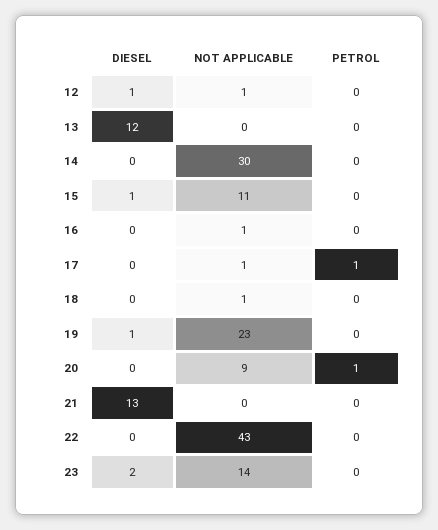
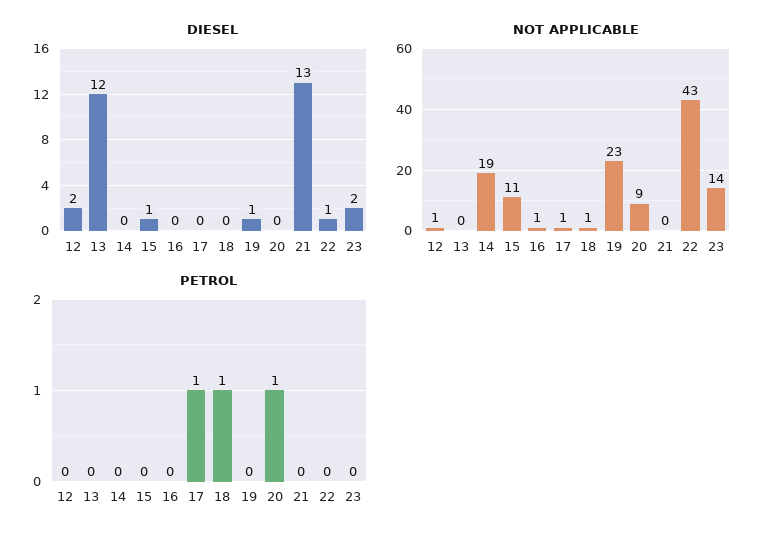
  {
    "DIESEL": {
-     "12": 1,
+     "12": 2,
      "13": 12,
      "14": 0,
      "15": 1,
      "16": 0,
      "17": 0,
      "18": 0,
      "19": 1,
      "20": 0,
      "21": 13,
-     "22": 0,
+     "22": 1,
      "23": 2
    },
    "NOT APPLICABLE": {
      "12": 1,
      "13": 0,
-     "14": 30,
+     "14": 19,
      "15": 11,
      "16": 1,
      "17": 1,
      "18": 1,
      "19": 23,
      "20": 9,
      "21": 0,
      "22": 43,
      "23": 14
    },
    "PETROL": {
      "12": 0,
      "13": 0,
      "14": 0,
      "15": 0,
      "16": 0,
      "17": 1,
-     "18": 0,
+     "18": 1,
      "19": 0,
      "20": 1,
      "21": 0,
      "22": 0,
      "23": 0
    }
  }

